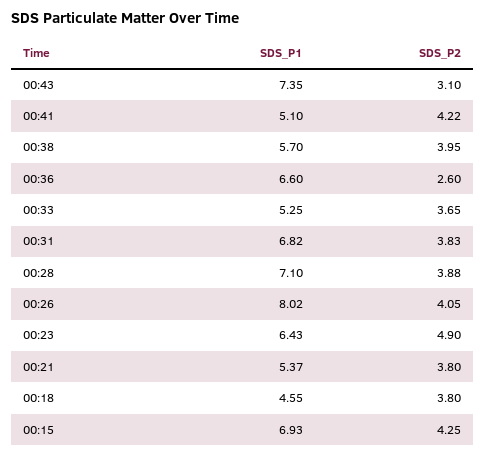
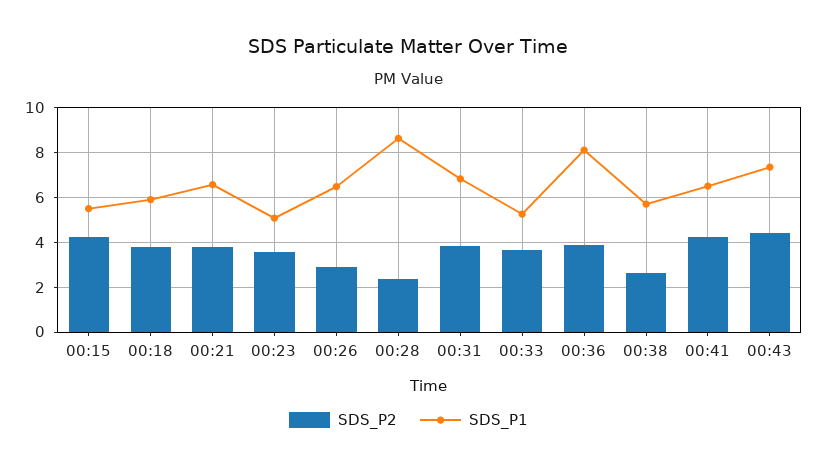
  {
    "SDS_P1": {
      "00:43": 7.35,
-     "00:41": 5.1,
+     "00:41": 6.5,
      "00:38": 5.7,
-     "00:36": 6.6,
+     "00:36": 8,
      "00:33": 5.25,
      "00:31": 6.82,
-     "00:28": 7.1,
+     "00:28": 8.5,
-     "00:26": 8.02,
+     "00:26": 6.5,
-     "00:23": 6.43,
+     "00:23": 5,
-     "00:21": 5.37,
+     "00:21": 6.5,
-     "00:18": 4.55,
+     "00:18": 6,
-     "00:15": 6.93
+     "00:15": 5.5
    },
    "SDS_P2": {
-     "00:43": 3.1,
+     "00:43": 4.5,
      "00:41": 4.22,
-     "00:38": 3.95,
+     "00:38": 2.5,
-     "00:36": 2.6,
+     "00:36": 4,
      "00:33": 3.65,
      "00:31": 3.83,
-     "00:28": 3.88,
+     "00:28": 2.5,
-     "00:26": 4.05,
+     "00:26": 3,
-     "00:23": 4.9,
+     "00:23": 3.5,
      "00:21": 3.8,
      "00:18": 3.8,
      "00:15": 4.25
    }
  }

